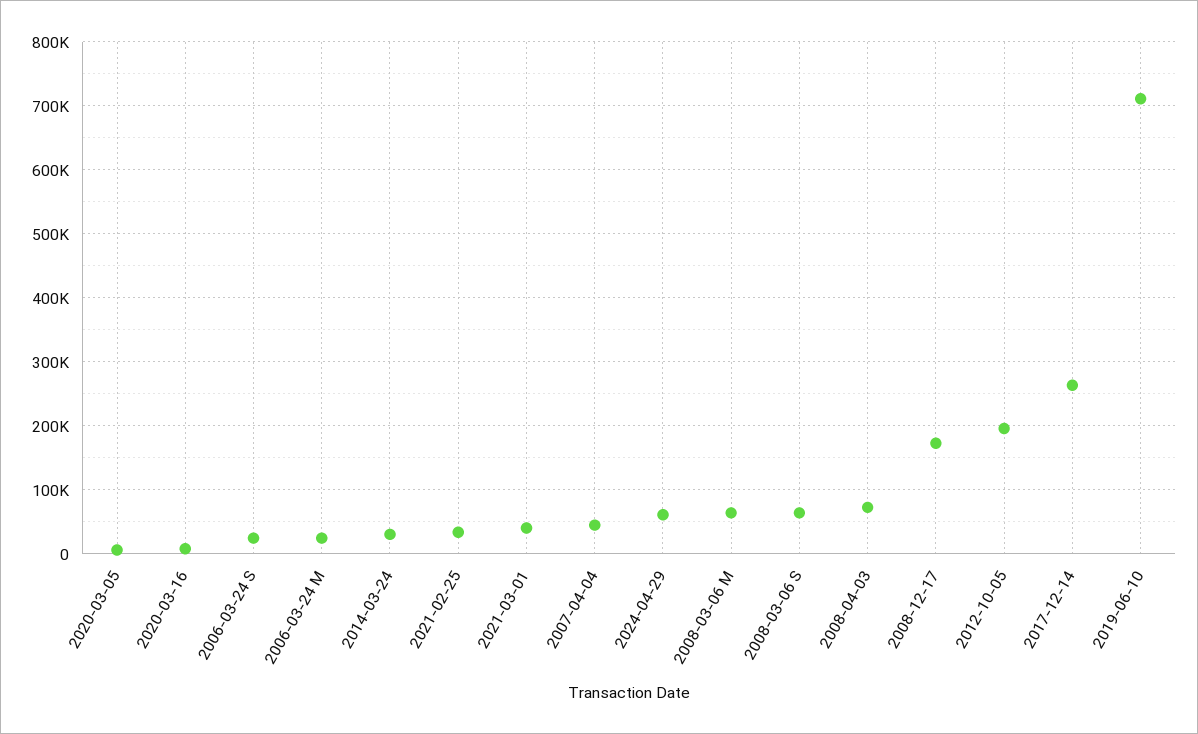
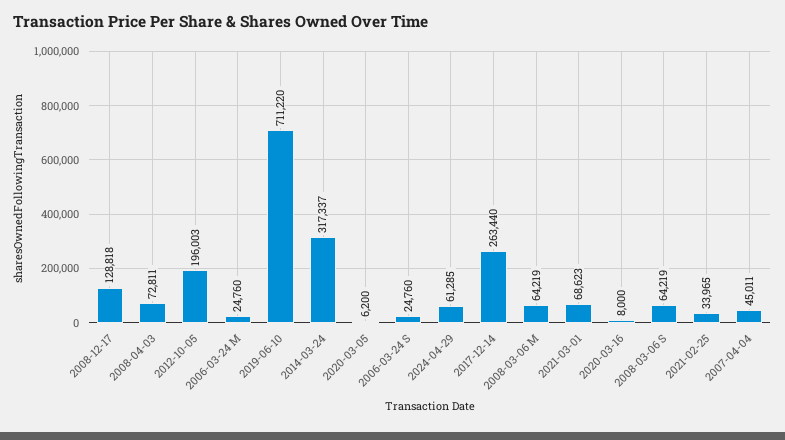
  {
    "2020-03-05": 6200,
    "2020-03-16": 8000,
    "2006-03-24 S": 24760,
    "2006-03-24 M": 24760,
-   "2014-03-24": 30000,
+   "2014-03-24": 317337,
    "2021-02-25": 33965,
-   "2021-03-01": 40000,
+   "2021-03-01": 68623,
    "2007-04-04": 45011,
    "2024-04-29": 61285,
    "2008-03-06 M": 64219,
    "2008-03-06 S": 64219,
    "2008-04-03": 72811,
-   "2008-12-17": 170000,
+   "2008-12-17": 128818,
    "2012-10-05": 196003,
    "2017-12-14": 263440,
    "2019-06-10": 711220
  }

